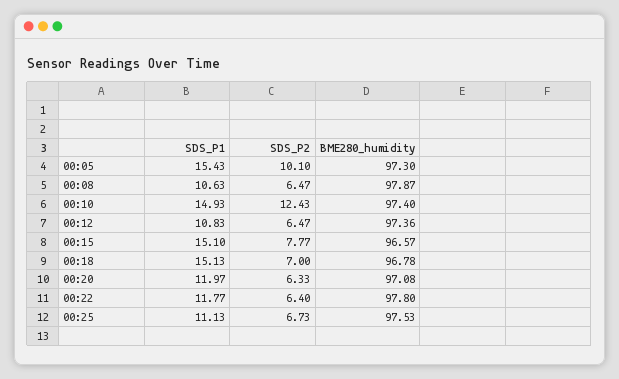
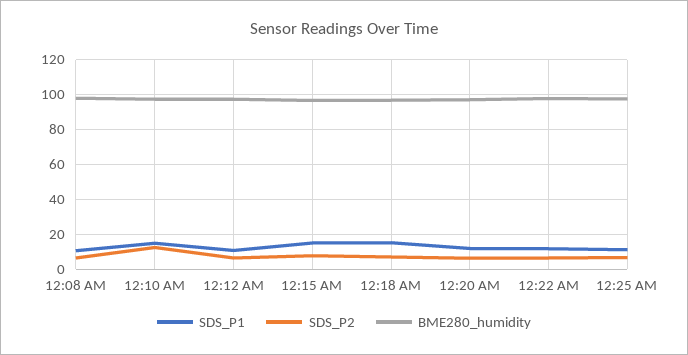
  {
    "SDS_P1": {
-     "00:05": 15.43,
      "00:08": 10.63,
      "00:10": 14.93,
      "00:12": 10.83,
      "00:15": 15.1,
      "00:18": 15.13,
      "00:20": 11.97,
      "00:22": 11.77,
      "00:25": 11.13
    },
    "SDS_P2": {
-     "00:05": 10.1,
      "00:08": 6.47,
      "00:10": 12.43,
      "00:12": 6.47,
      "00:15": 7.77,
      "00:18": 7,
      "00:20": 6.33,
      "00:22": 6.4,
      "00:25": 6.73
    },
    "BME280_humidity": {
-     "00:05": 97.3,
      "00:08": 97.87,
      "00:10": 97.4,
      "00:12": 97.36,
      "00:15": 96.57,
      "00:18": 96.78,
      "00:20": 97.08,
      "00:22": 97.8,
      "00:25": 97.53
    }
  }

